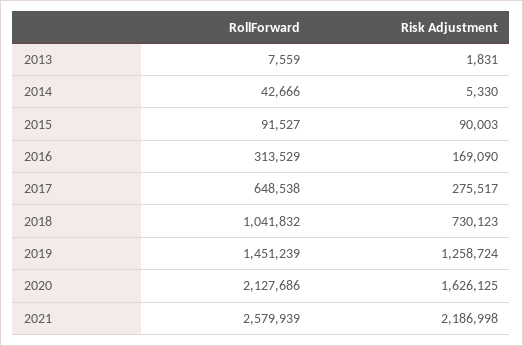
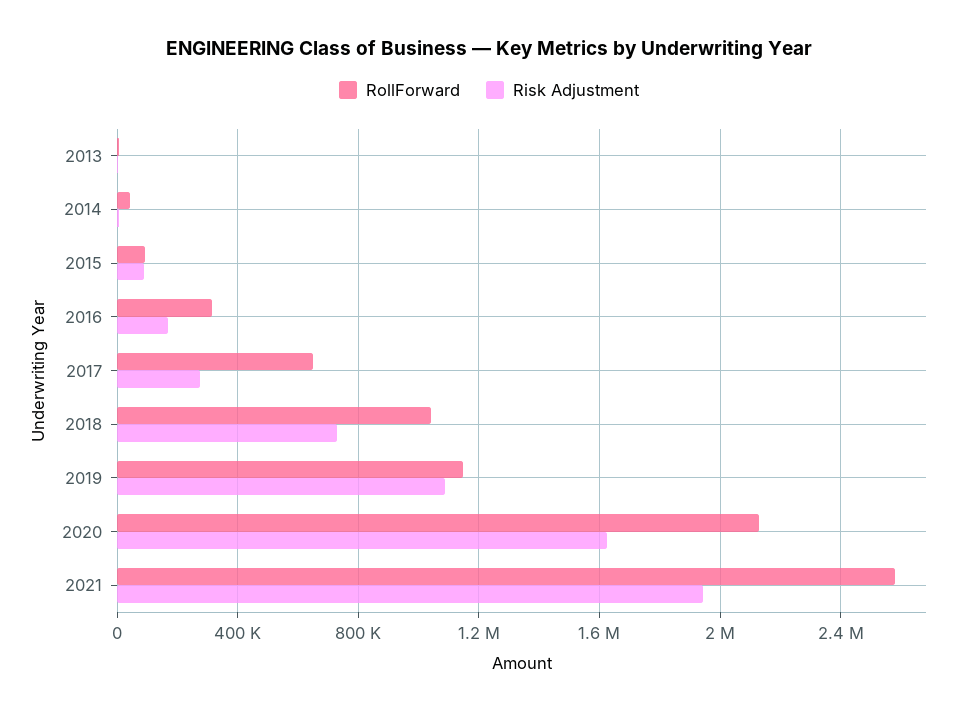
  {
    "RollForward": {
      "2013": 7559,
      "2014": 42666,
      "2015": 91527,
      "2016": 313529,
      "2017": 648538,
      "2018": 1041832,
-     "2019": 1451239,
+     "2019": 1150000,
      "2020": 2127686,
      "2021": 2579939
    },
    "Risk Adjustment": {
      "2013": 1831,
      "2014": 5330,
      "2015": 90003,
      "2016": 169090,
      "2017": 275517,
      "2018": 730123,
-     "2019": 1258724,
+     "2019": 1100000,
      "2020": 1626125,
-     "2021": 2186998
+     "2021": 1950000
    }
  }

